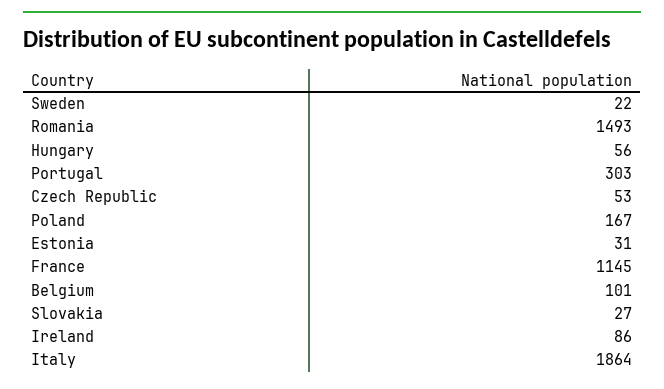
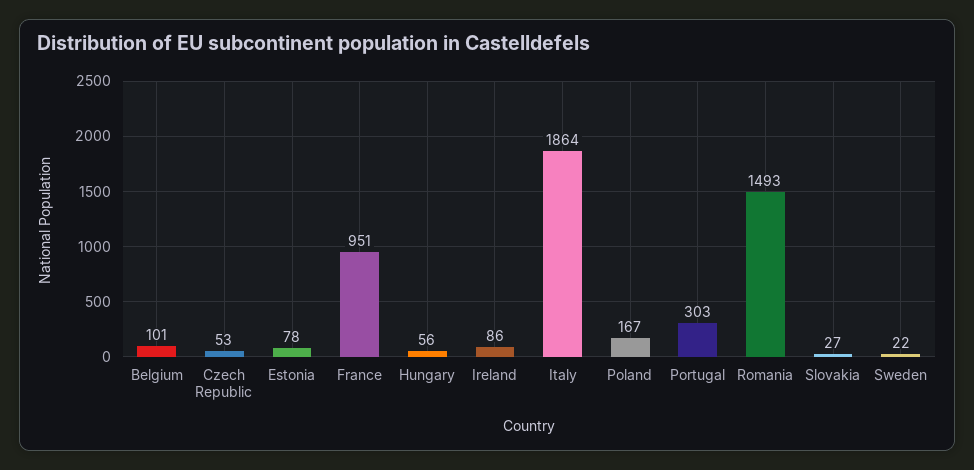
  {
    "Sweden": 22,
    "Romania": 1493,
    "Hungary": 56,
    "Portugal": 303,
    "Czech Republic": 53,
    "Poland": 167,
-   "Estonia": 31,
+   "Estonia": 78,
-   "France": 1145,
+   "France": 951,
    "Belgium": 101,
    "Slovakia": 27,
    "Ireland": 86,
    "Italy": 1864
  }

